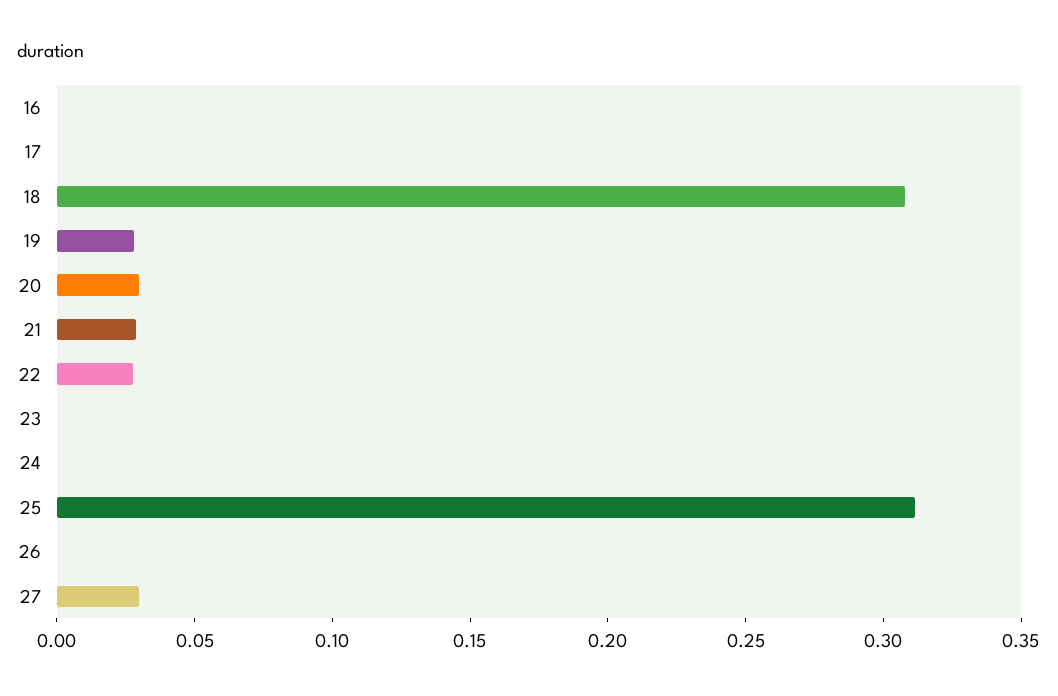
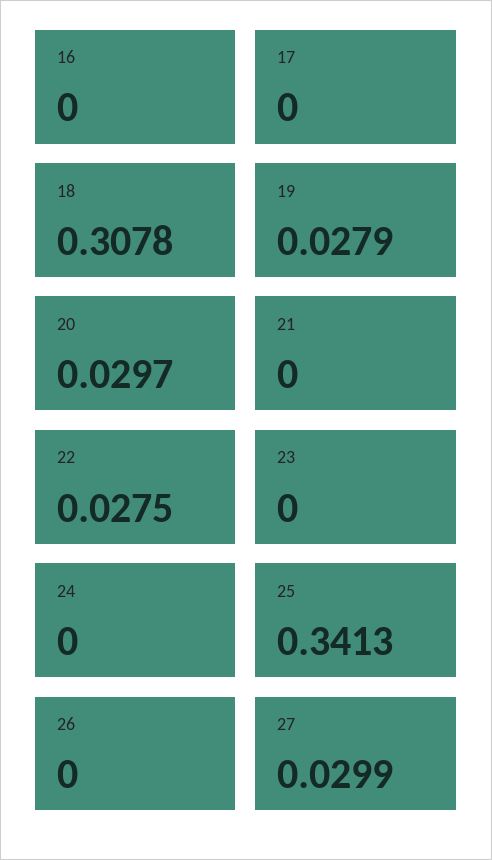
  {
    "16": 0,
    "17": 0,
    "18": 0.3078,
    "19": 0.0279,
    "20": 0.0297,
-   "21": 0.03,
+   "21": 0,
    "22": 0.0275,
    "23": 0,
    "24": 0,
-   "25": 0.31,
+   "25": 0.3413,
    "26": 0,
    "27": 0.0299
  }

